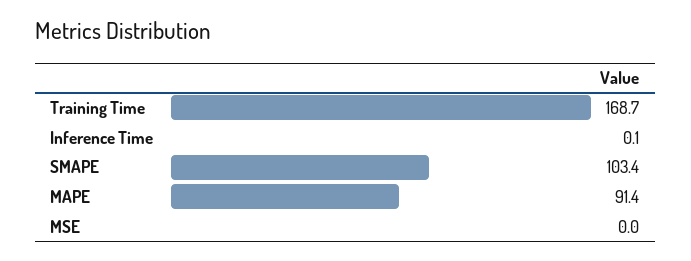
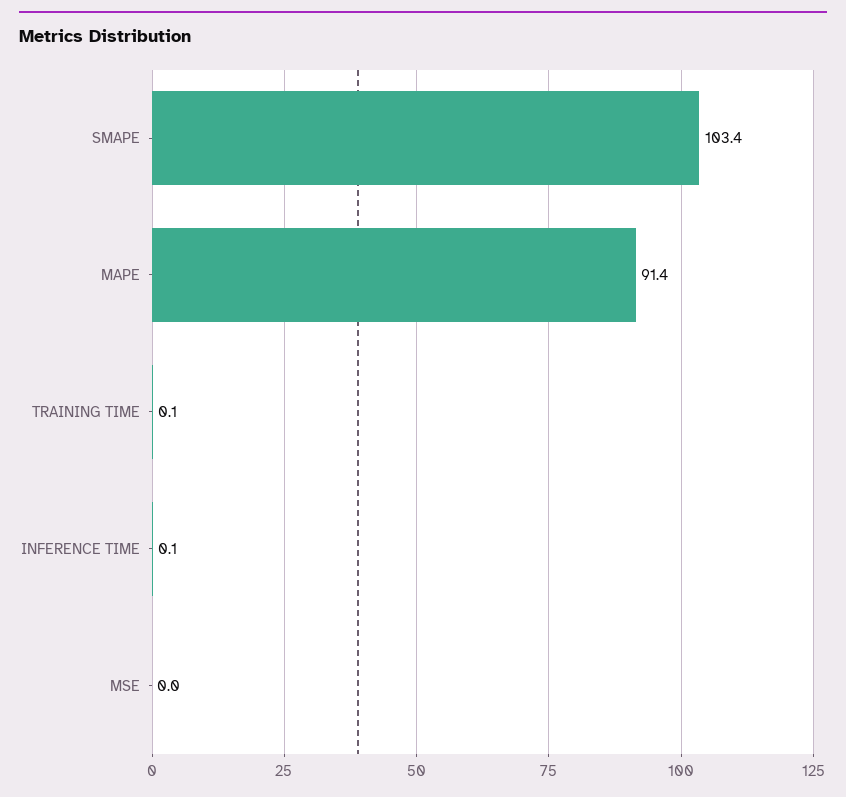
  {
-   "Training Time": 168.7,
+   "Training Time": 0.1,
    "Inference Time": 0.1,
    "SMAPE": 103.4,
    "MAPE": 91.4,
    "MSE": 0
  }

